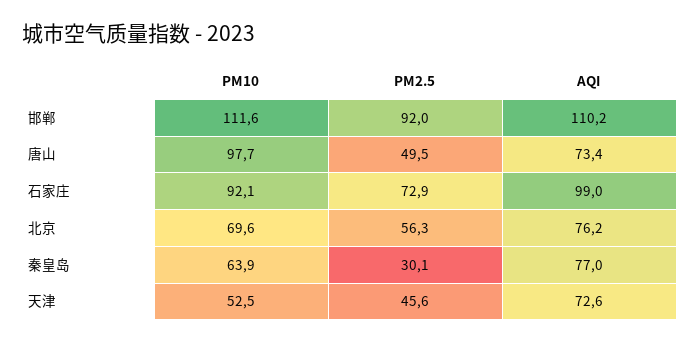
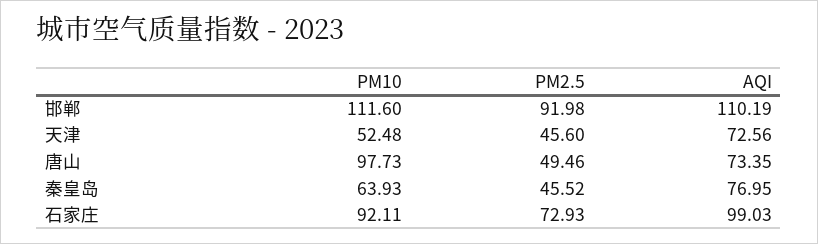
  {
    "PM10": {
      "邯郸": 111.6,
      "唐山": 97.73,
      "石家庄": 92.11,
-     "北京": 69.6,
      "秦皇岛": 63.93,
      "天津": 52.48
    },
    "PM2.5": {
      "邯郸": 91.98,
      "唐山": 49.46,
      "石家庄": 72.93,
-     "北京": 56.3,
-     "秦皇岛": 30.1,
+     "秦皇岛": 45.52,
      "天津": 45.6
    },
    "AQI": {
      "邯郸": 110.19,
      "唐山": 73.35,
      "石家庄": 99.03,
-     "北京": 76.2,
      "秦皇岛": 76.95,
      "天津": 72.56
    }
  }

